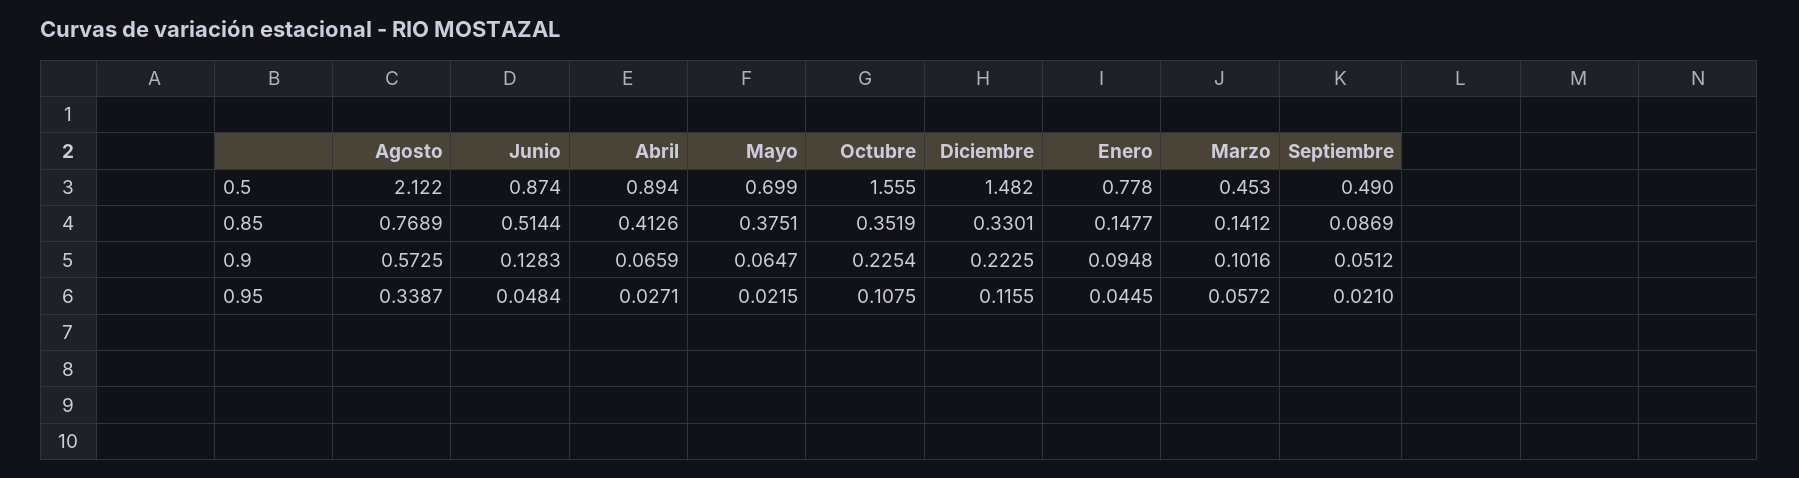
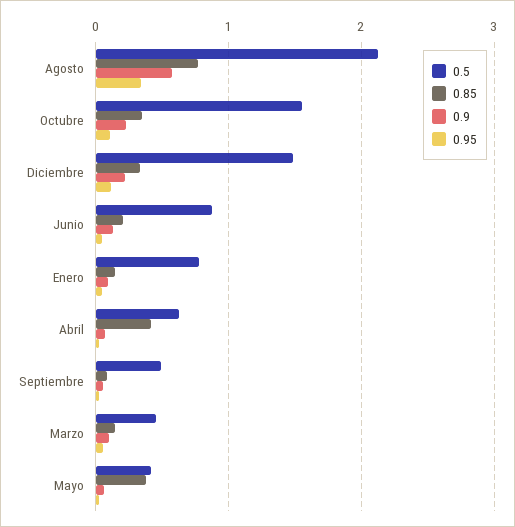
  {
    "0.5": {
      "Agosto": 2.122,
      "Junio": 0.874,
-     "Abril": 0.894,
+     "Abril": 0.6,
-     "Mayo": 0.699,
+     "Mayo": 0.4,
      "Octubre": 1.555,
      "Diciembre": 1.482,
      "Enero": 0.778,
      "Marzo": 0.453,
      "Septiembre": 0.49
    },
    "0.85": {
      "Agosto": 0.7689,
-     "Junio": 0.5144,
+     "Junio": 0.2,
      "Abril": 0.4126,
      "Mayo": 0.3751,
      "Octubre": 0.3519,
      "Diciembre": 0.3301,
      "Enero": 0.1477,
      "Marzo": 0.1412,
      "Septiembre": 0.0869
    },
    "0.9": {
      "Agosto": 0.5725,
      "Junio": 0.1283,
      "Abril": 0.0659,
      "Mayo": 0.0647,
      "Octubre": 0.2254,
      "Diciembre": 0.2225,
      "Enero": 0.0948,
      "Marzo": 0.1016,
      "Septiembre": 0.0512
    },
    "0.95": {
      "Agosto": 0.3387,
      "Junio": 0.0484,
      "Abril": 0.0271,
      "Mayo": 0.0215,
      "Octubre": 0.1075,
      "Diciembre": 0.1155,
      "Enero": 0.0445,
      "Marzo": 0.0572,
      "Septiembre": 0.021
    }
  }

